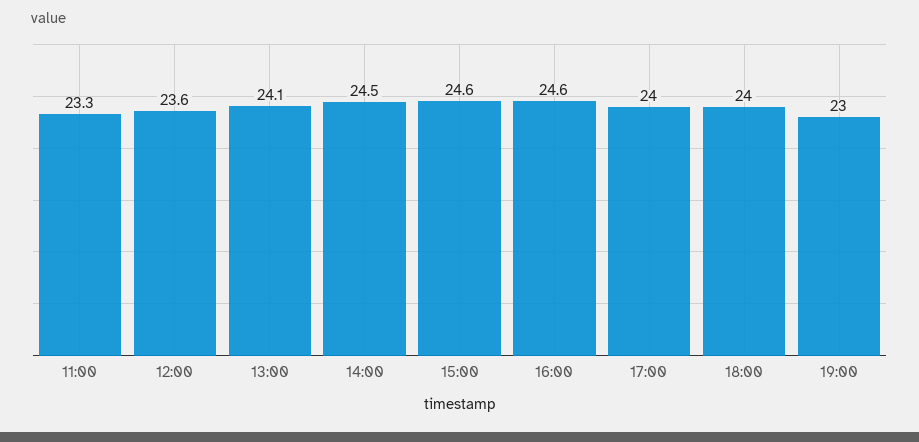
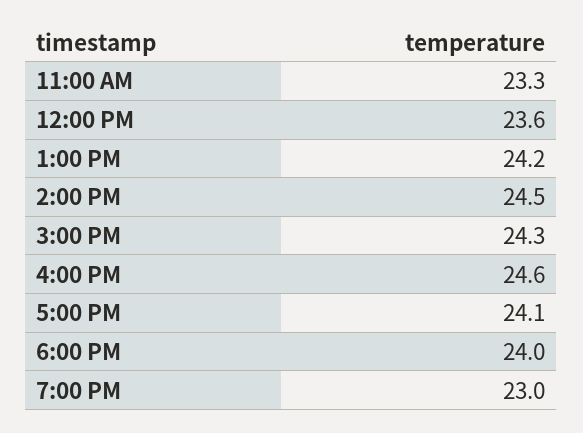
  {
    "11:00": 23.3,
    "12:00": 23.6,
-   "13:00": 24.1,
+   "13:00": 24.2,
    "14:00": 24.5,
-   "15:00": 24.6,
+   "15:00": 24.3,
    "16:00": 24.6,
-   "17:00": 24,
+   "17:00": 24.1,
    "18:00": 24,
    "19:00": 23
  }

